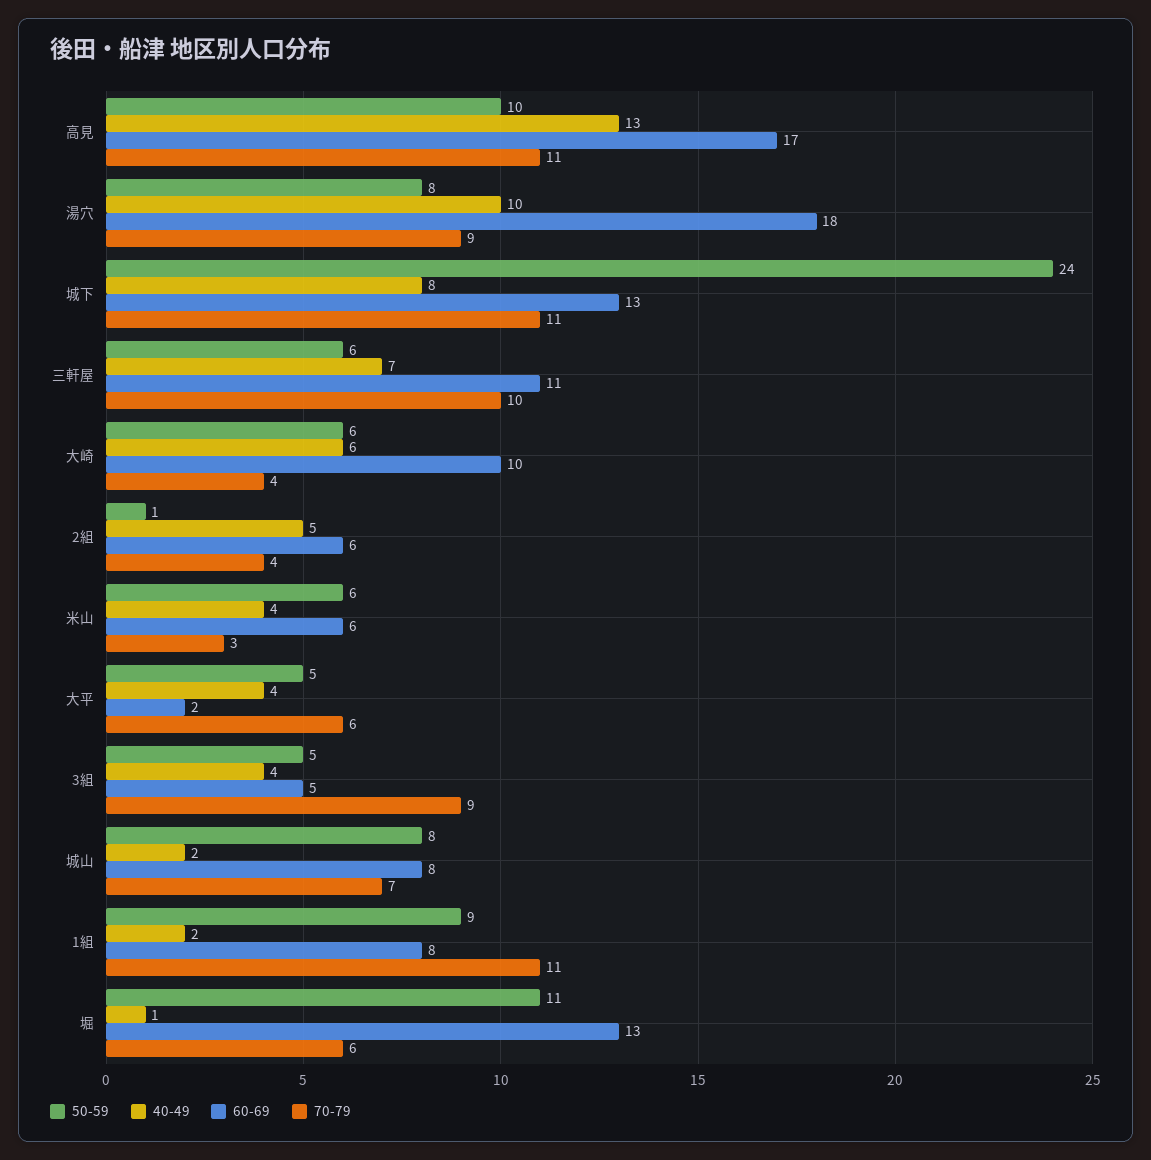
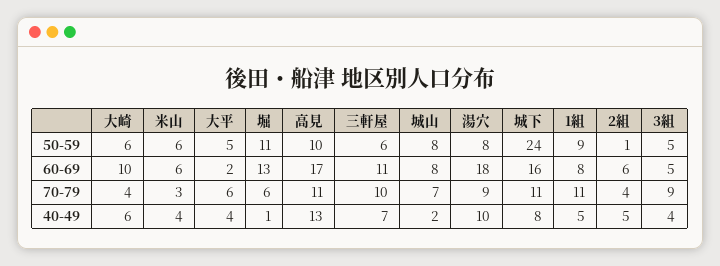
  {
    "50-59": {
      "高見": 10,
      "湯穴": 8,
      "城下": 24,
      "三軒屋": 6,
      "大崎": 6,
      "2組": 1,
      "米山": 6,
      "大平": 5,
      "3組": 5,
      "城山": 8,
      "1組": 9,
      "堀": 11
    },
    "40-49": {
      "高見": 13,
      "湯穴": 10,
      "城下": 8,
      "三軒屋": 7,
      "大崎": 6,
      "2組": 5,
      "米山": 4,
      "大平": 4,
      "3組": 4,
      "城山": 2,
-     "1組": 2,
+     "1組": 5,
      "堀": 1
    },
    "60-69": {
      "高見": 17,
      "湯穴": 18,
-     "城下": 13,
+     "城下": 16,
      "三軒屋": 11,
      "大崎": 10,
      "2組": 6,
      "米山": 6,
      "大平": 2,
      "3組": 5,
      "城山": 8,
      "1組": 8,
      "堀": 13
    },
    "70-79": {
      "高見": 11,
      "湯穴": 9,
      "城下": 11,
      "三軒屋": 10,
      "大崎": 4,
      "2組": 4,
      "米山": 3,
      "大平": 6,
      "3組": 9,
      "城山": 7,
      "1組": 11,
      "堀": 6
    }
  }

